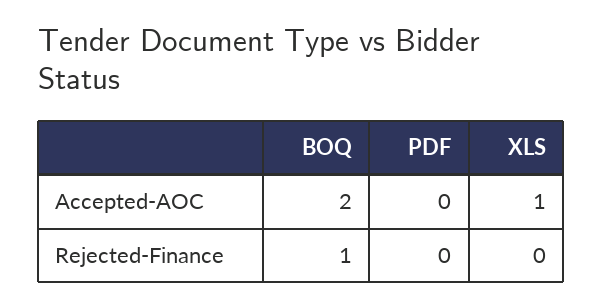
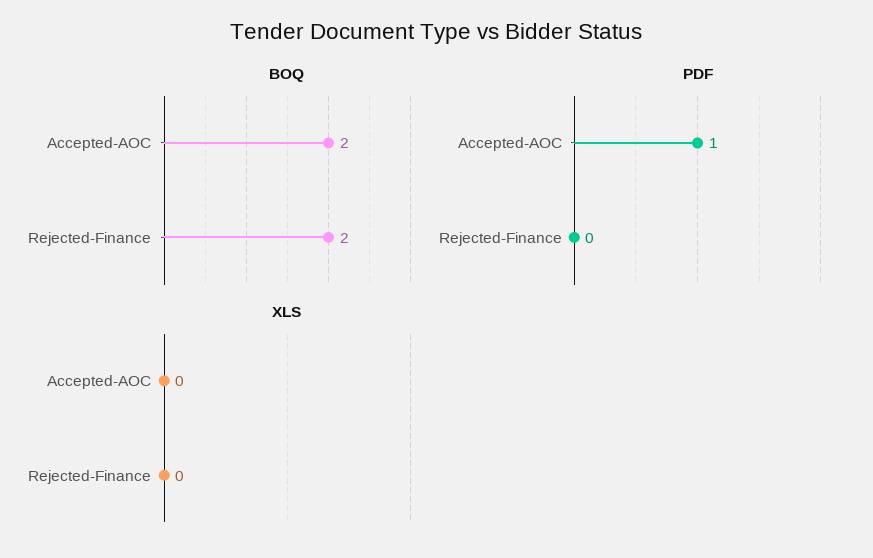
  {
    "BOQ": {
      "Accepted-AOC": 2,
-     "Rejected-Finance": 1
+     "Rejected-Finance": 2
    },
    "PDF": {
-     "Accepted-AOC": 0,
+     "Accepted-AOC": 1,
      "Rejected-Finance": 0
    },
    "XLS": {
-     "Accepted-AOC": 1,
+     "Accepted-AOC": 0,
      "Rejected-Finance": 0
    }
  }

